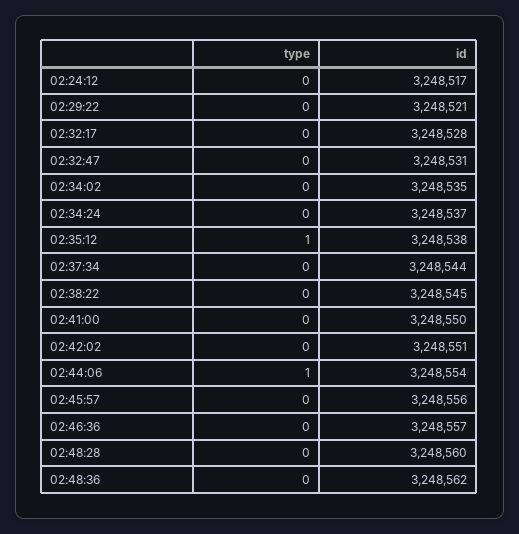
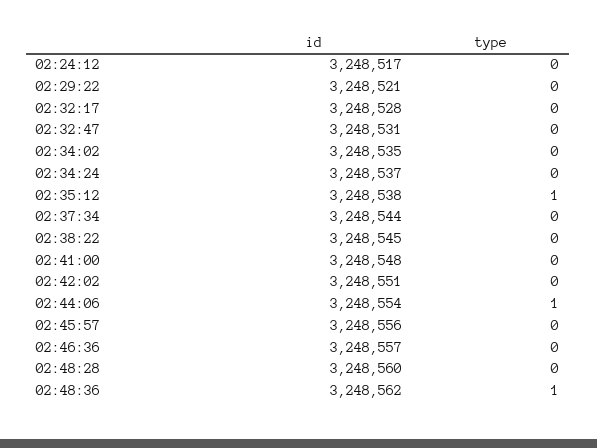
  {
    "type": {
      "02:24:12": 0,
      "02:29:22": 0,
      "02:32:17": 0,
      "02:32:47": 0,
      "02:34:02": 0,
      "02:34:24": 0,
      "02:35:12": 1,
      "02:37:34": 0,
      "02:38:22": 0,
      "02:41:00": 0,
      "02:42:02": 0,
      "02:44:06": 1,
      "02:45:57": 0,
      "02:46:36": 0,
      "02:48:28": 0,
-     "02:48:36": 0
+     "02:48:36": 1
    },
    "id": {
      "02:24:12": 3248517,
      "02:29:22": 3248521,
      "02:32:17": 3248528,
      "02:32:47": 3248531,
      "02:34:02": 3248535,
      "02:34:24": 3248537,
      "02:35:12": 3248538,
      "02:37:34": 3248544,
      "02:38:22": 3248545,
-     "02:41:00": 3248550,
+     "02:41:00": 3248548,
      "02:42:02": 3248551,
      "02:44:06": 3248554,
      "02:45:57": 3248556,
      "02:46:36": 3248557,
      "02:48:28": 3248560,
      "02:48:36": 3248562
    }
  }

